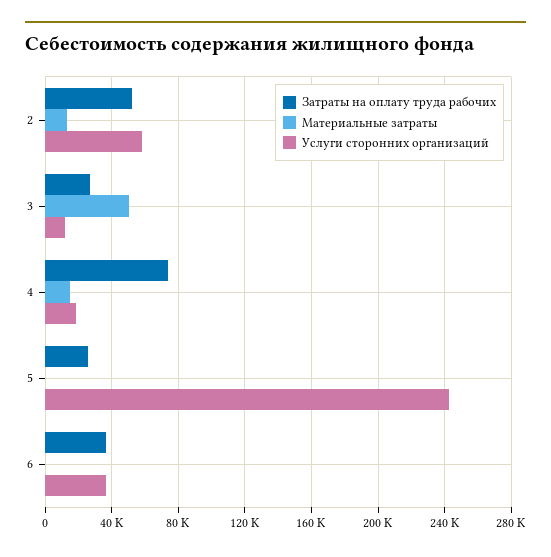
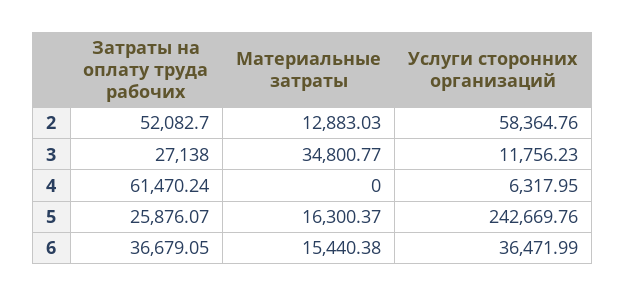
  {
    "Затраты на оплату труда рабочих": {
      "2": 52082.7,
      "3": 27138,
-     "4": 75000,
+     "4": 61470.24,
      "5": 25876.07,
      "6": 36679.05
    },
    "Материальные затраты": {
      "2": 12883.03,
-     "3": 50000,
+     "3": 34800.77,
-     "4": 15000,
+     "4": 0,
-     "5": 0,
+     "5": 16300.37,
-     "6": 0
+     "6": 15440.38
    },
    "Услуги сторонних организаций": {
      "2": 58364.76,
      "3": 11756.23,
-     "4": 20000,
+     "4": 6317.95,
      "5": 242669.76,
      "6": 36471.99
    }
  }

